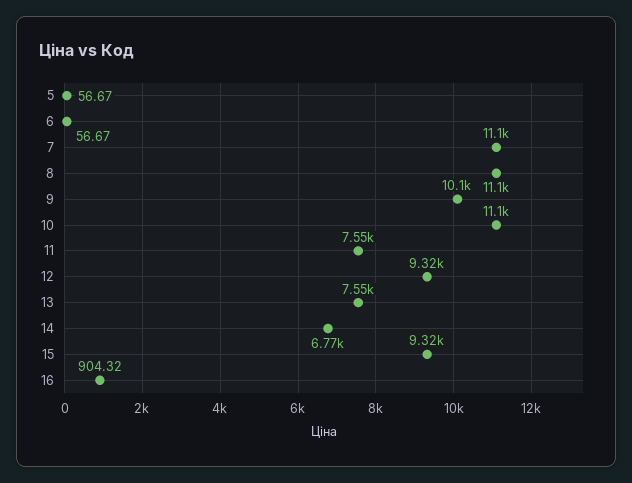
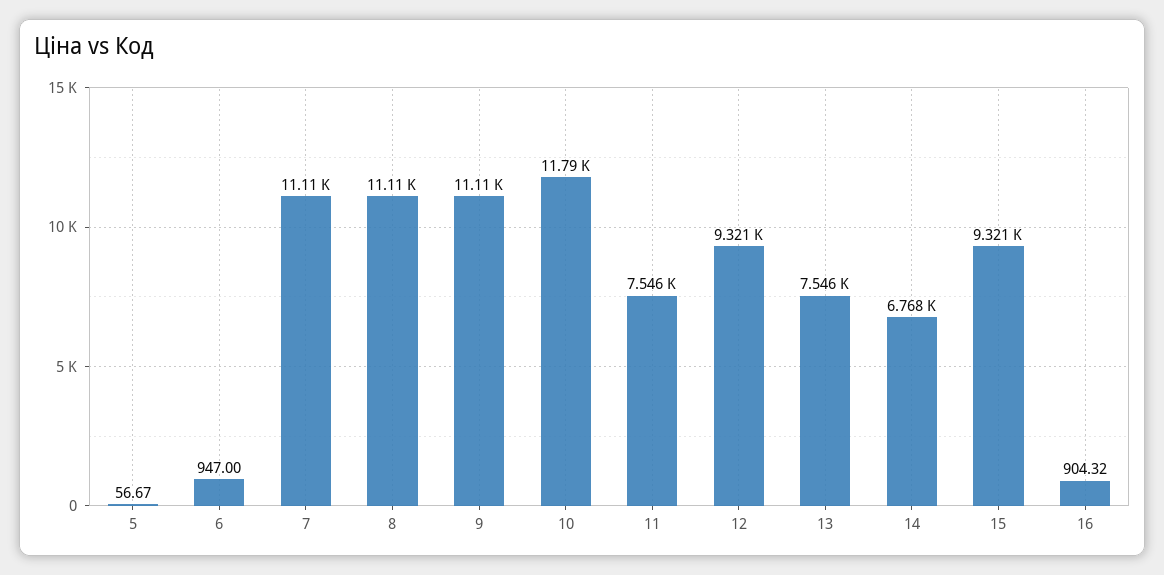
  {
    "5": 56.67,
-   "6": 56.67,
+   "6": 947,
    "7": 11110,
    "8": 11110,
-   "9": 10100,
+   "9": 11110,
-   "10": 11100,
+   "10": 11790,
    "11": 7546,
    "12": 9321,
    "13": 7546,
    "14": 6768,
    "15": 9321,
    "16": 904.32
  }

